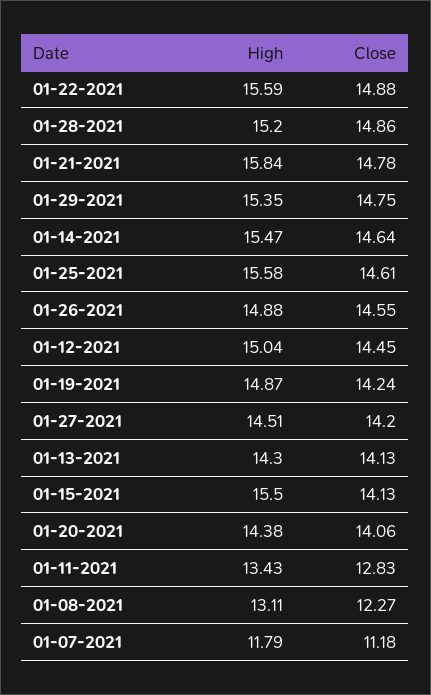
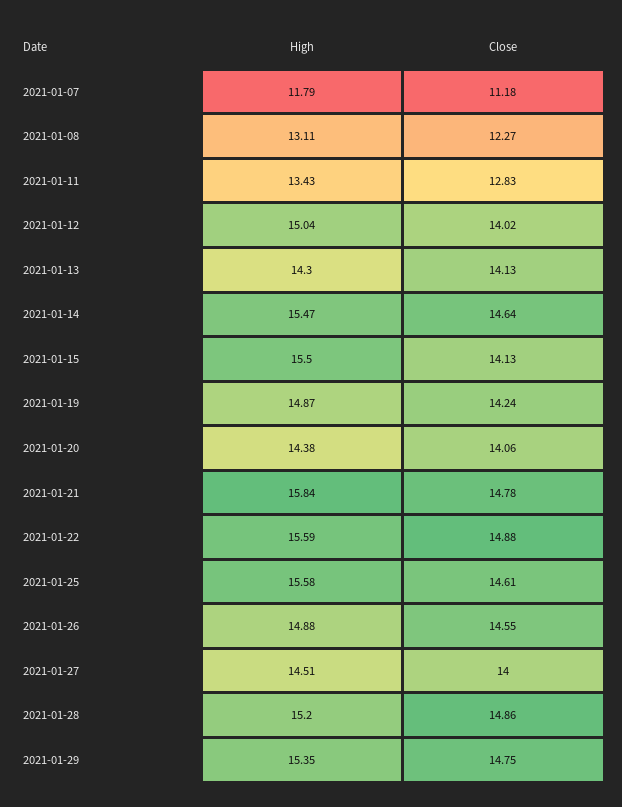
  {
    "High": {
      "01-22-2021": 15.59,
      "01-28-2021": 15.2,
      "01-21-2021": 15.84,
      "01-29-2021": 15.35,
      "01-14-2021": 15.47,
      "01-25-2021": 15.58,
      "01-26-2021": 14.88,
      "01-12-2021": 15.04,
      "01-19-2021": 14.87,
      "01-27-2021": 14.51,
      "01-13-2021": 14.3,
      "01-15-2021": 15.5,
      "01-20-2021": 14.38,
      "01-11-2021": 13.43,
      "01-08-2021": 13.11,
      "01-07-2021": 11.79
    },
    "Close": {
      "01-22-2021": 14.88,
      "01-28-2021": 14.86,
      "01-21-2021": 14.78,
      "01-29-2021": 14.75,
      "01-14-2021": 14.64,
      "01-25-2021": 14.61,
      "01-26-2021": 14.55,
-     "01-12-2021": 14.45,
+     "01-12-2021": 14.02,
      "01-19-2021": 14.24,
-     "01-27-2021": 14.2,
+     "01-27-2021": 14,
      "01-13-2021": 14.13,
      "01-15-2021": 14.13,
      "01-20-2021": 14.06,
      "01-11-2021": 12.83,
      "01-08-2021": 12.27,
      "01-07-2021": 11.18
    }
  }

